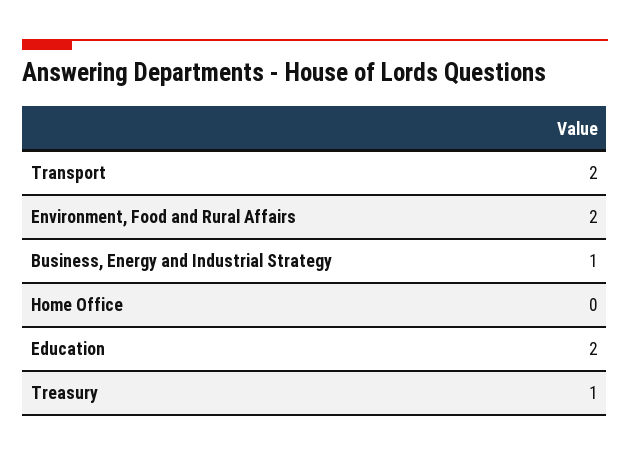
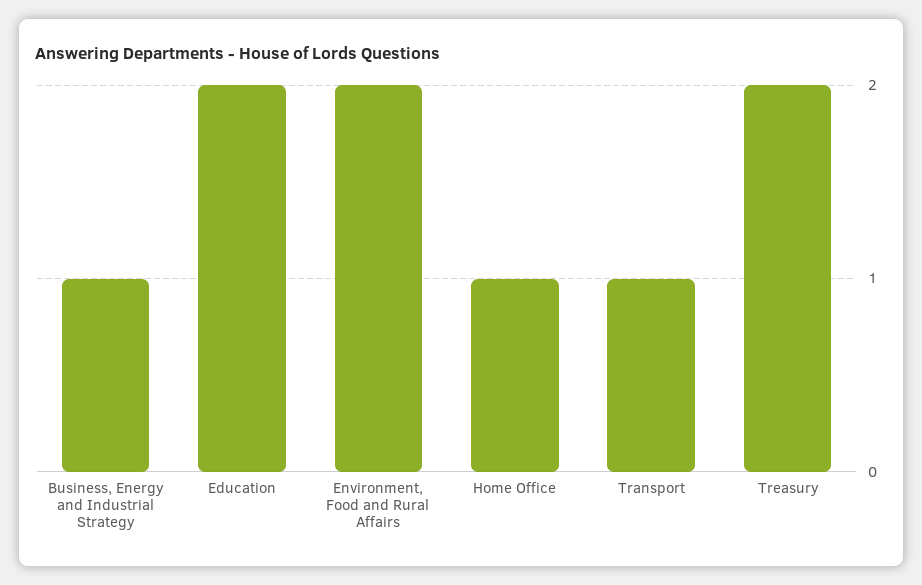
  {
-   "Transport": 2,
+   "Transport": 1,
    "Environment, Food and Rural Affairs": 2,
    "Business, Energy and Industrial Strategy": 1,
-   "Home Office": 0,
+   "Home Office": 1,
    "Education": 2,
-   "Treasury": 1
+   "Treasury": 2
  }

